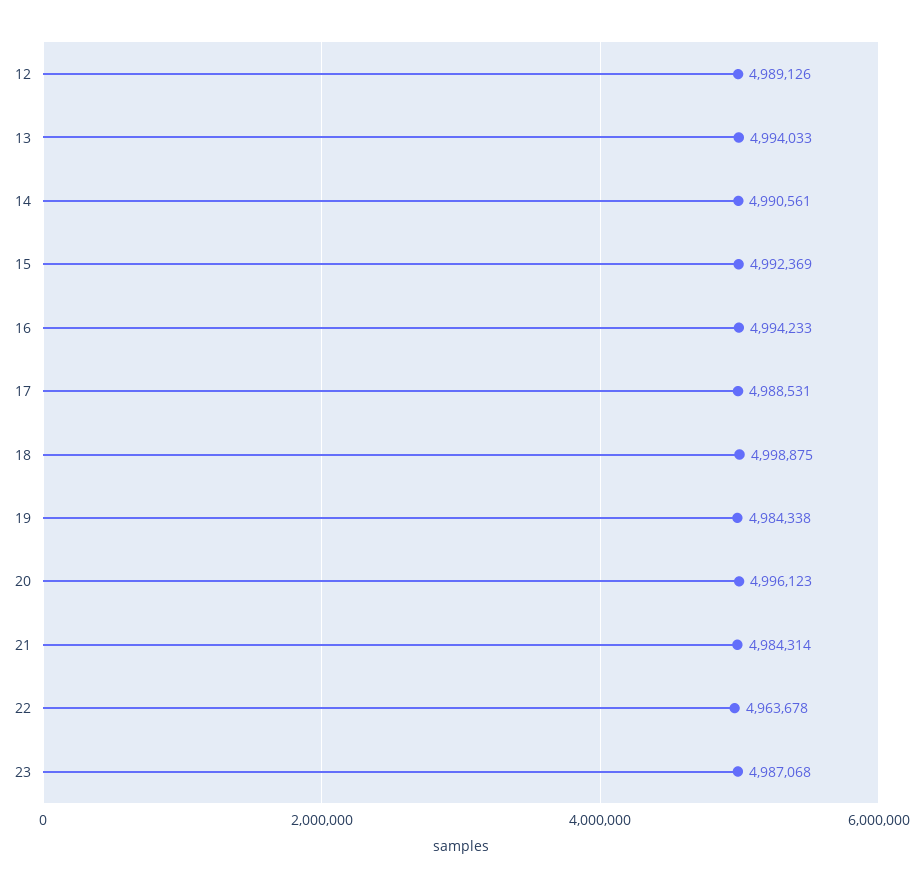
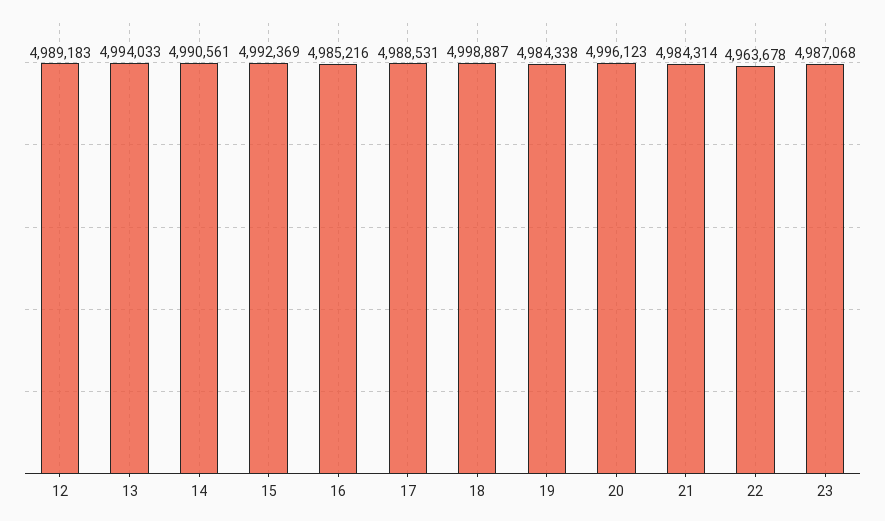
  {
-   "12": 4989126,
+   "12": 4989183,
    "13": 4994033,
    "14": 4990561,
    "15": 4992369,
-   "16": 4994233,
+   "16": 4985216,
    "17": 4988531,
-   "18": 4998875,
+   "18": 4998887,
    "19": 4984338,
    "20": 4996123,
    "21": 4984314,
    "22": 4963678,
    "23": 4987068
  }

